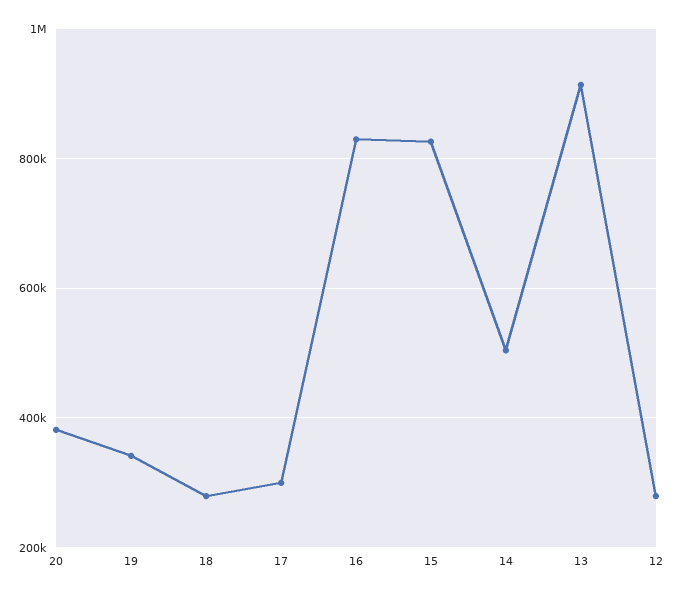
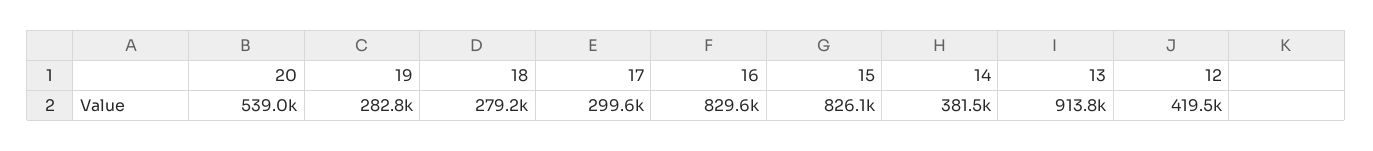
  {
-   "20": 380000,
+   "20": 539000,
-   "19": 340000,
+   "19": 282800,
    "18": 279200,
    "17": 299600,
    "16": 829600,
    "15": 826100,
-   "14": 500000,
+   "14": 381500,
    "13": 913800,
-   "12": 280000
+   "12": 419500
  }

